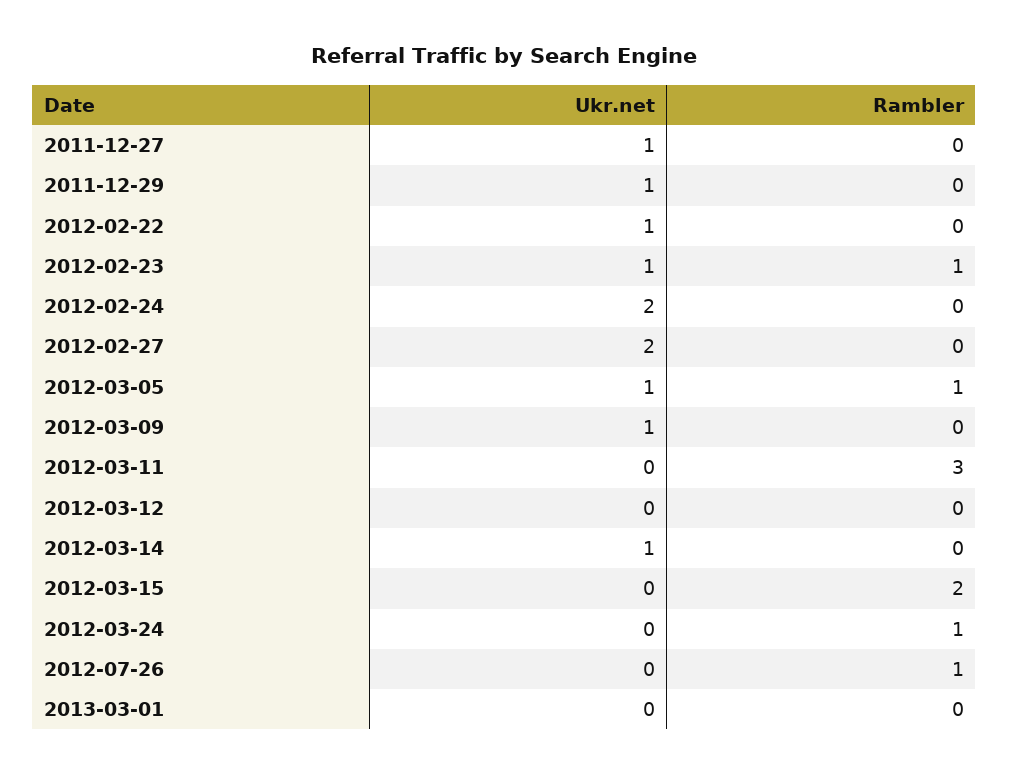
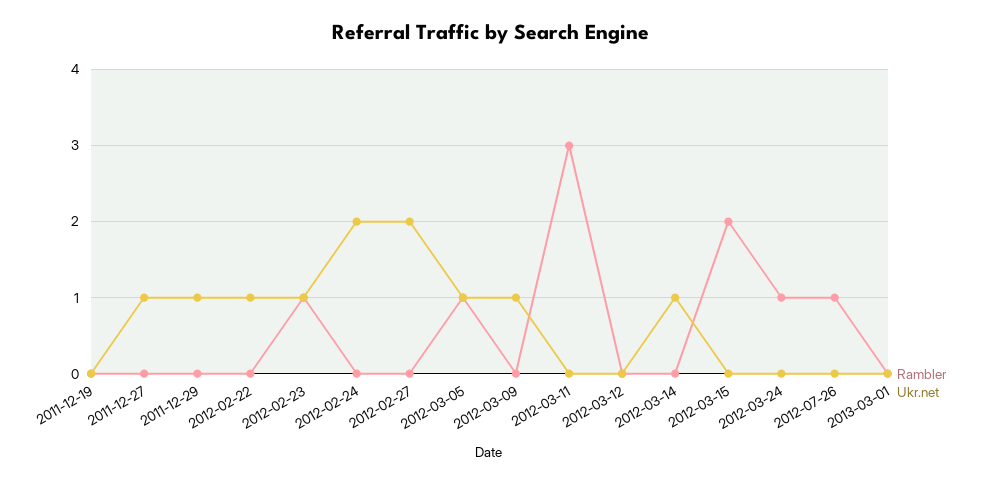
  {
    "Ukr.net": {
      "2011-12-27": 1,
      "2011-12-29": 1,
      "2012-02-22": 1,
      "2012-02-23": 1,
      "2012-02-24": 2,
      "2012-02-27": 2,
      "2012-03-05": 1,
      "2012-03-09": 1,
      "2012-03-11": 0,
      "2012-03-12": 0,
      "2012-03-14": 1,
      "2012-03-15": 0,
      "2012-03-24": 0,
      "2012-07-26": 0,
-     "2013-03-01": 0
+     "2013-03-01": 0,
+     "2011-12-19": 0
    },
    "Rambler": {
      "2011-12-27": 0,
      "2011-12-29": 0,
      "2012-02-22": 0,
      "2012-02-23": 1,
      "2012-02-24": 0,
      "2012-02-27": 0,
      "2012-03-05": 1,
      "2012-03-09": 0,
      "2012-03-11": 3,
      "2012-03-12": 0,
      "2012-03-14": 0,
      "2012-03-15": 2,
      "2012-03-24": 1,
      "2012-07-26": 1,
-     "2013-03-01": 0
+     "2013-03-01": 0,
+     "2011-12-19": 0
    }
  }

